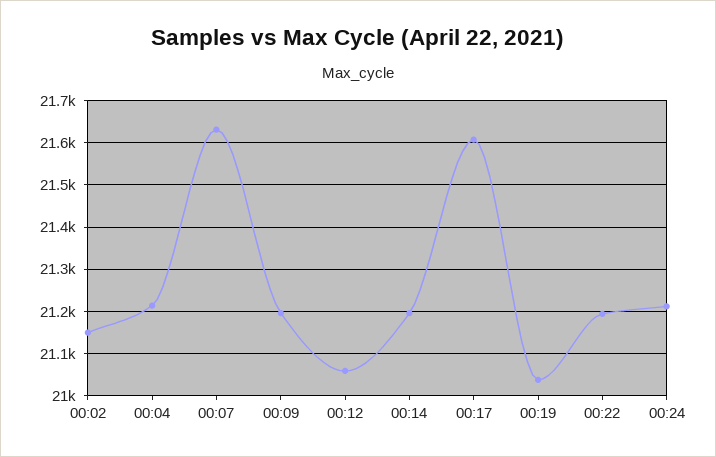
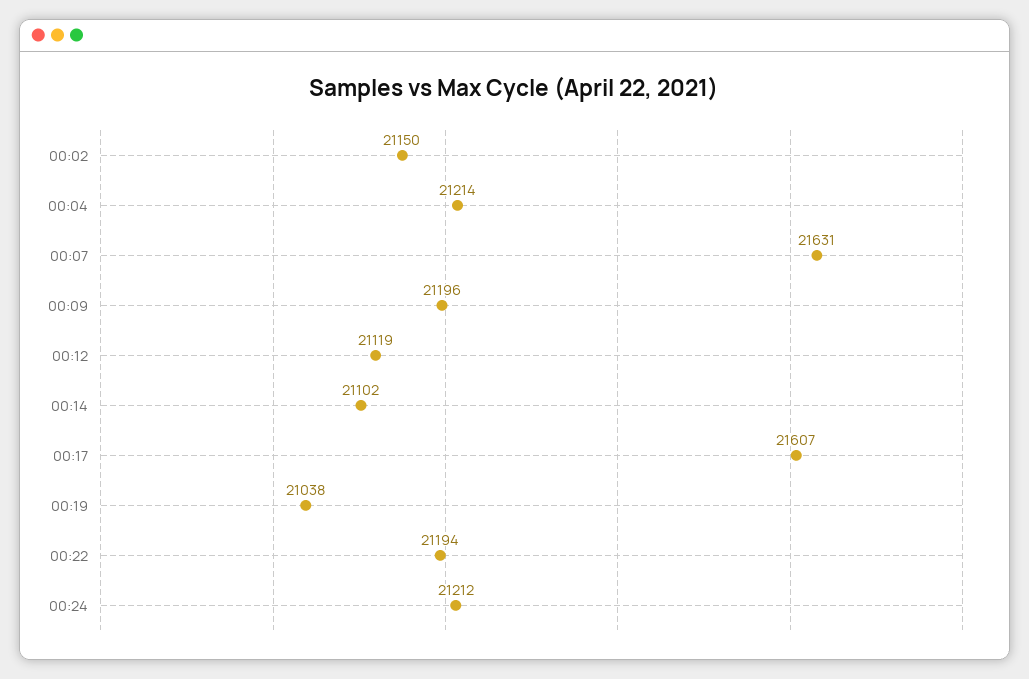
  {
    "00:02": 21150,
    "00:04": 21214,
    "00:07": 21631,
    "00:09": 21196,
-   "00:12": 21060,
+   "00:12": 21119,
-   "00:14": 21200,
+   "00:14": 21102,
    "00:17": 21607,
    "00:19": 21038,
    "00:22": 21194,
    "00:24": 21212
  }

